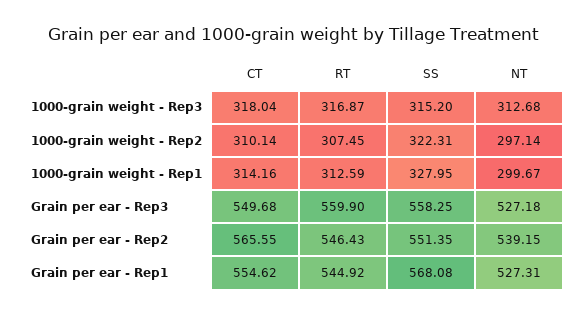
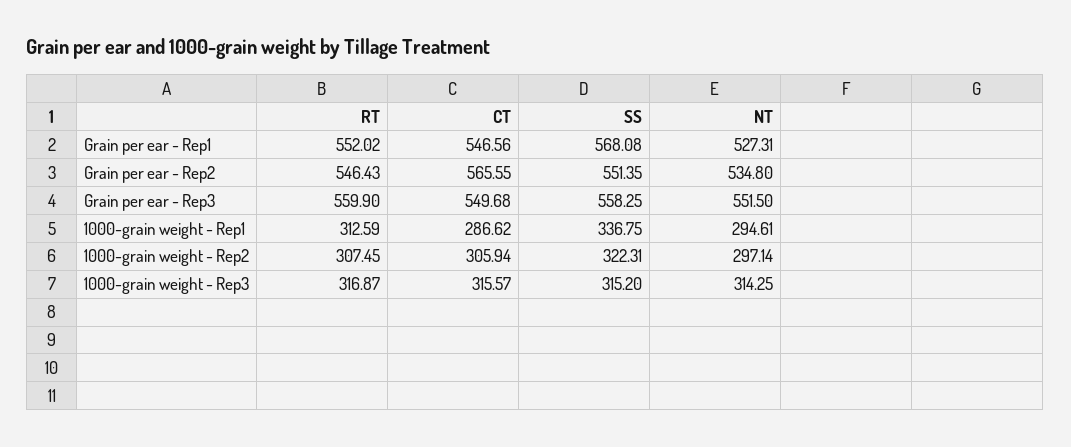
  {
    "CT": {
-     "1000-grain weight - Rep3": 318.04,
+     "1000-grain weight - Rep3": 315.57,
-     "1000-grain weight - Rep2": 310.14,
+     "1000-grain weight - Rep2": 305.94,
-     "1000-grain weight - Rep1": 314.16,
+     "1000-grain weight - Rep1": 286.62,
      "Grain per ear - Rep3": 549.68,
      "Grain per ear - Rep2": 565.55,
-     "Grain per ear - Rep1": 554.62
+     "Grain per ear - Rep1": 546.56
    },
    "RT": {
      "1000-grain weight - Rep3": 316.87,
      "1000-grain weight - Rep2": 307.45,
      "1000-grain weight - Rep1": 312.59,
      "Grain per ear - Rep3": 559.9,
      "Grain per ear - Rep2": 546.43,
-     "Grain per ear - Rep1": 544.92
+     "Grain per ear - Rep1": 552.02
    },
    "SS": {
      "1000-grain weight - Rep3": 315.2,
      "1000-grain weight - Rep2": 322.31,
-     "1000-grain weight - Rep1": 327.95,
+     "1000-grain weight - Rep1": 336.75,
      "Grain per ear - Rep3": 558.25,
      "Grain per ear - Rep2": 551.35,
      "Grain per ear - Rep1": 568.08
    },
    "NT": {
-     "1000-grain weight - Rep3": 312.68,
+     "1000-grain weight - Rep3": 314.25,
      "1000-grain weight - Rep2": 297.14,
-     "1000-grain weight - Rep1": 299.67,
+     "1000-grain weight - Rep1": 294.61,
-     "Grain per ear - Rep3": 527.18,
+     "Grain per ear - Rep3": 551.5,
-     "Grain per ear - Rep2": 539.15,
+     "Grain per ear - Rep2": 534.8,
      "Grain per ear - Rep1": 527.31
    }
  }

